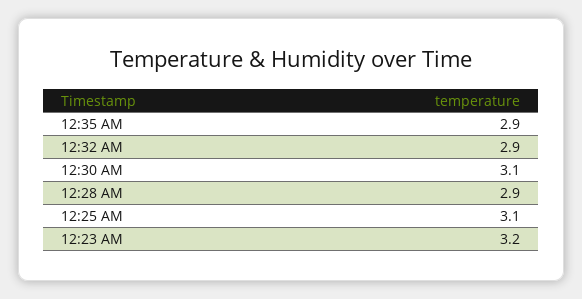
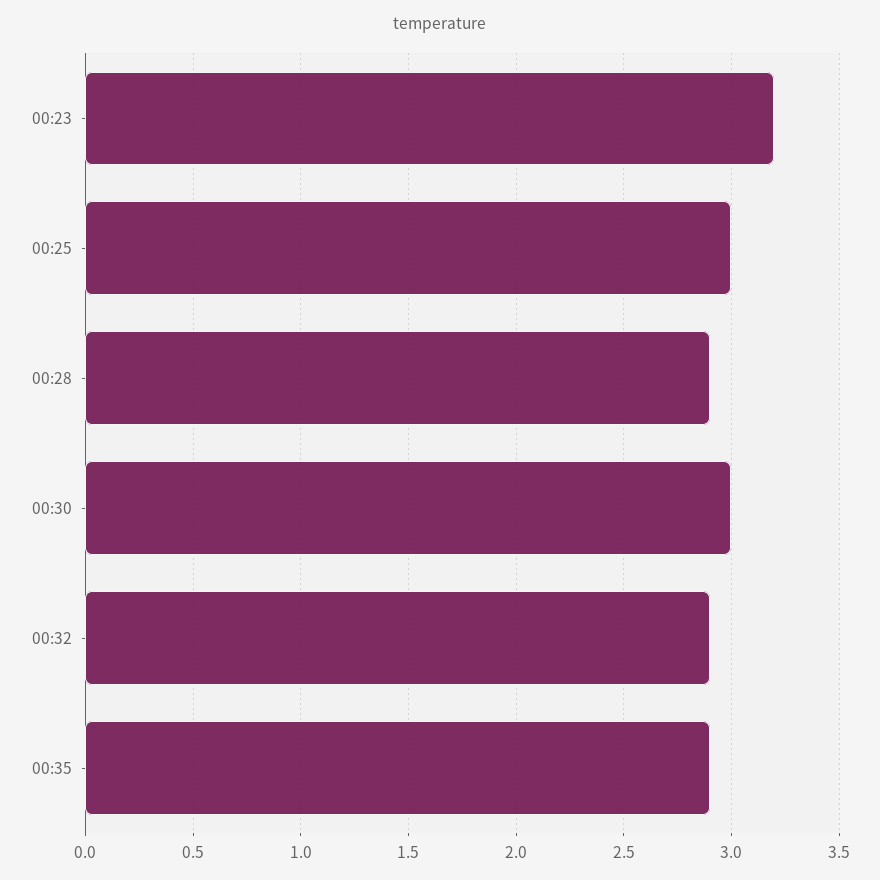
  {
    "12:35 AM": 2.9,
    "12:32 AM": 2.9,
-   "12:30 AM": 3.1,
+   "12:30 AM": 3,
    "12:28 AM": 2.9,
-   "12:25 AM": 3.1,
+   "12:25 AM": 3,
    "12:23 AM": 3.2
  }

